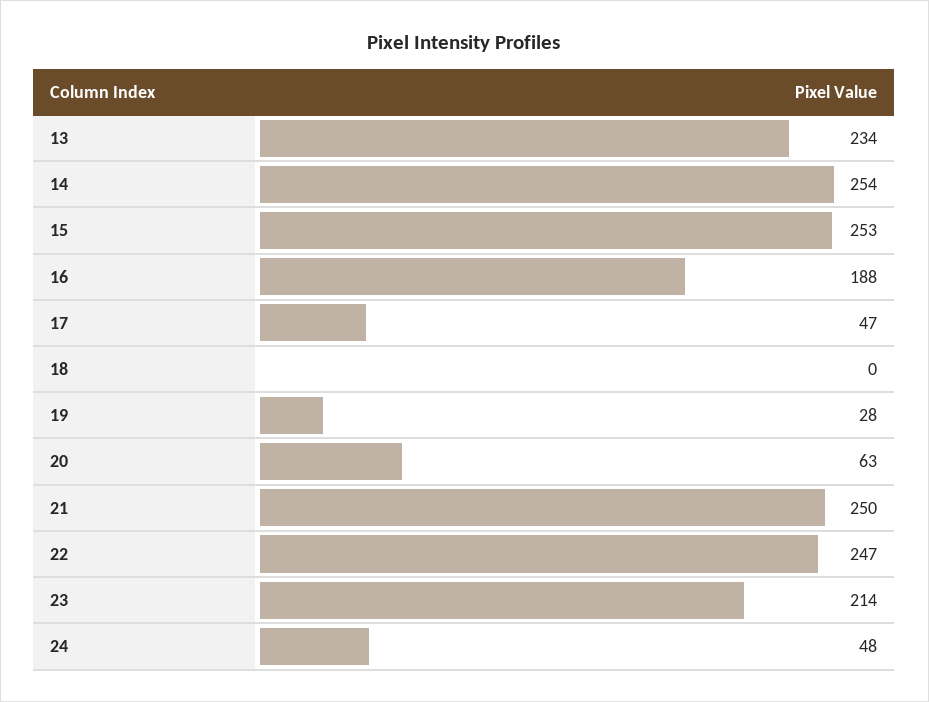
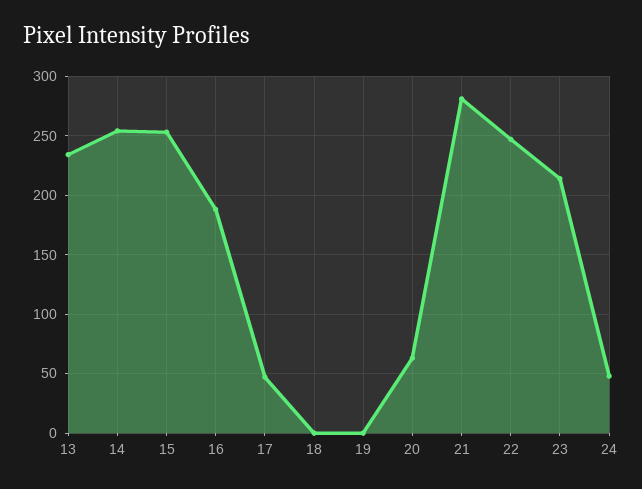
  {
    "13": 234,
    "14": 254,
    "15": 253,
    "16": 188,
    "17": 47,
    "18": 0,
-   "19": 28,
+   "19": 0,
    "20": 63,
-   "21": 250,
+   "21": 280,
    "22": 247,
    "23": 214,
    "24": 48
  }

